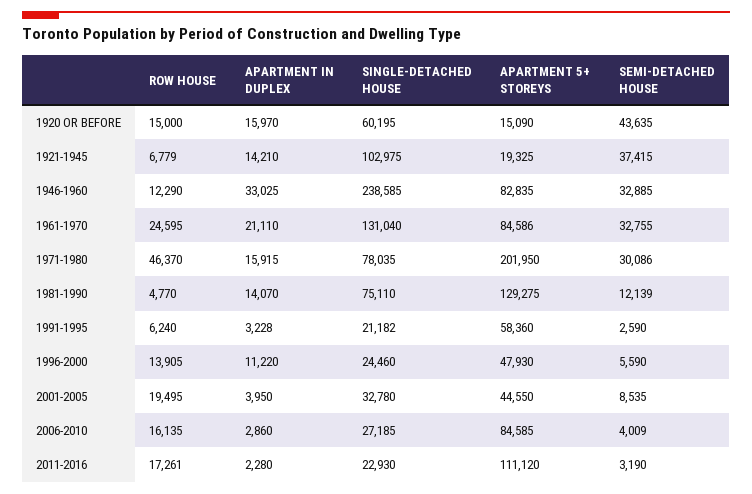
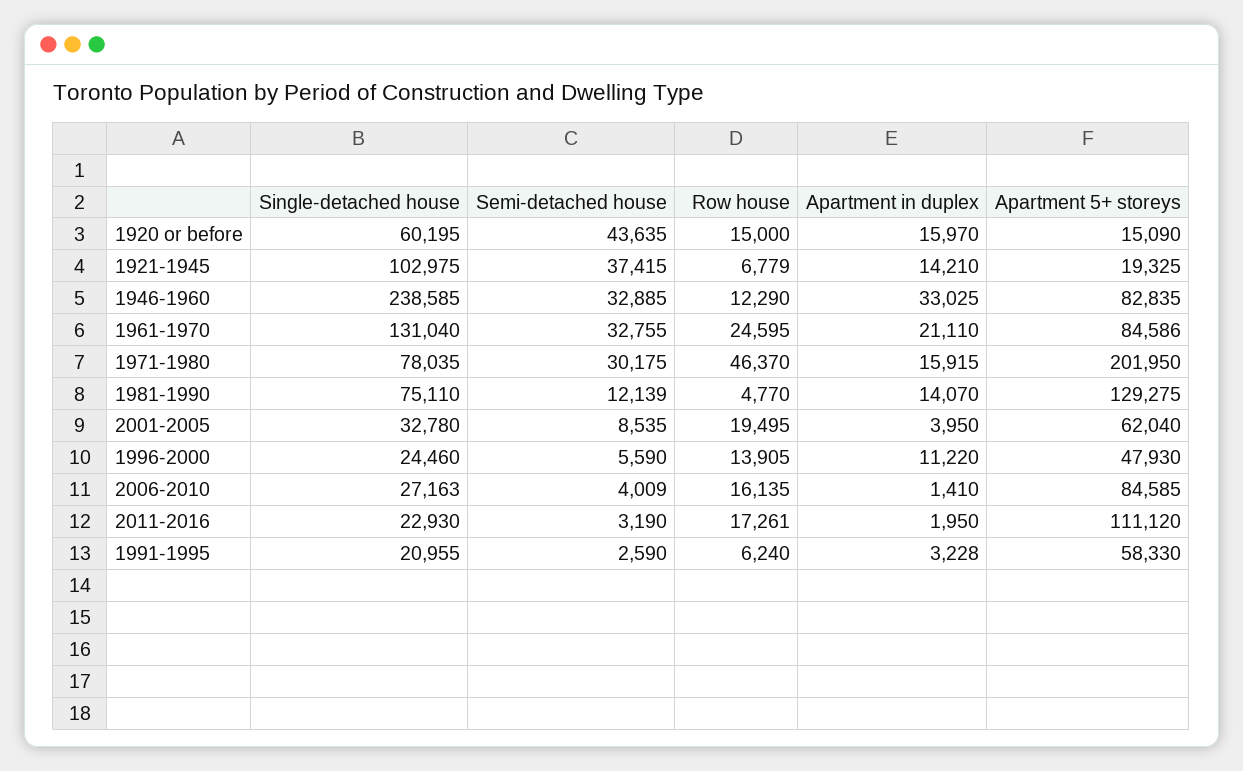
  {
    "ROW HOUSE": {
      "1920 OR BEFORE": 15000,
      "1921-1945": 6779,
      "1946-1960": 12290,
      "1961-1970": 24595,
      "1971-1980": 46370,
      "1981-1990": 4770,
      "1991-1995": 6240,
      "1996-2000": 13905,
      "2001-2005": 19495,
      "2006-2010": 16135,
      "2011-2016": 17261
    },
    "APARTMENT IN DUPLEX": {
      "1920 OR BEFORE": 15970,
      "1921-1945": 14210,
      "1946-1960": 33025,
      "1961-1970": 21110,
      "1971-1980": 15915,
      "1981-1990": 14070,
      "1991-1995": 3228,
      "1996-2000": 11220,
      "2001-2005": 3950,
-     "2006-2010": 2860,
+     "2006-2010": 1410,
-     "2011-2016": 2280
+     "2011-2016": 1950
    },
    "SINGLE-DETACHED HOUSE": {
      "1920 OR BEFORE": 60195,
      "1921-1945": 102975,
      "1946-1960": 238585,
      "1961-1970": 131040,
      "1971-1980": 78035,
      "1981-1990": 75110,
-     "1991-1995": 21182,
+     "1991-1995": 20955,
      "1996-2000": 24460,
      "2001-2005": 32780,
-     "2006-2010": 27185,
+     "2006-2010": 27163,
      "2011-2016": 22930
    },
    "APARTMENT 5+ STOREYS": {
      "1920 OR BEFORE": 15090,
      "1921-1945": 19325,
      "1946-1960": 82835,
      "1961-1970": 84586,
      "1971-1980": 201950,
      "1981-1990": 129275,
-     "1991-1995": 58360,
+     "1991-1995": 58330,
      "1996-2000": 47930,
-     "2001-2005": 44550,
+     "2001-2005": 62040,
      "2006-2010": 84585,
      "2011-2016": 111120
    },
    "SEMI-DETACHED HOUSE": {
      "1920 OR BEFORE": 43635,
      "1921-1945": 37415,
      "1946-1960": 32885,
      "1961-1970": 32755,
-     "1971-1980": 30086,
+     "1971-1980": 30175,
      "1981-1990": 12139,
      "1991-1995": 2590,
      "1996-2000": 5590,
      "2001-2005": 8535,
      "2006-2010": 4009,
      "2011-2016": 3190
    }
  }

